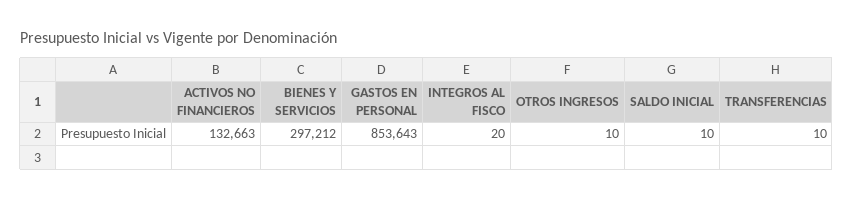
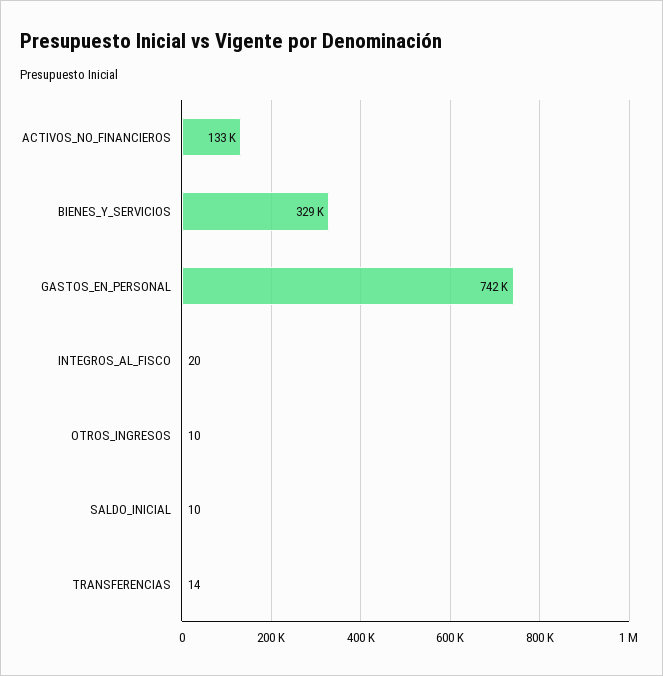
  {
    "ACTIVOS NO FINANCIEROS": 132663,
-   "BIENES Y SERVICIOS": 297212,
+   "BIENES Y SERVICIOS": 329000,
-   "GASTOS EN PERSONAL": 853643,
+   "GASTOS EN PERSONAL": 742000,
    "INTEGROS AL FISCO": 20,
    "OTROS INGRESOS": 10,
    "SALDO INICIAL": 10,
-   "TRANSFERENCIAS": 10
+   "TRANSFERENCIAS": 14
  }

